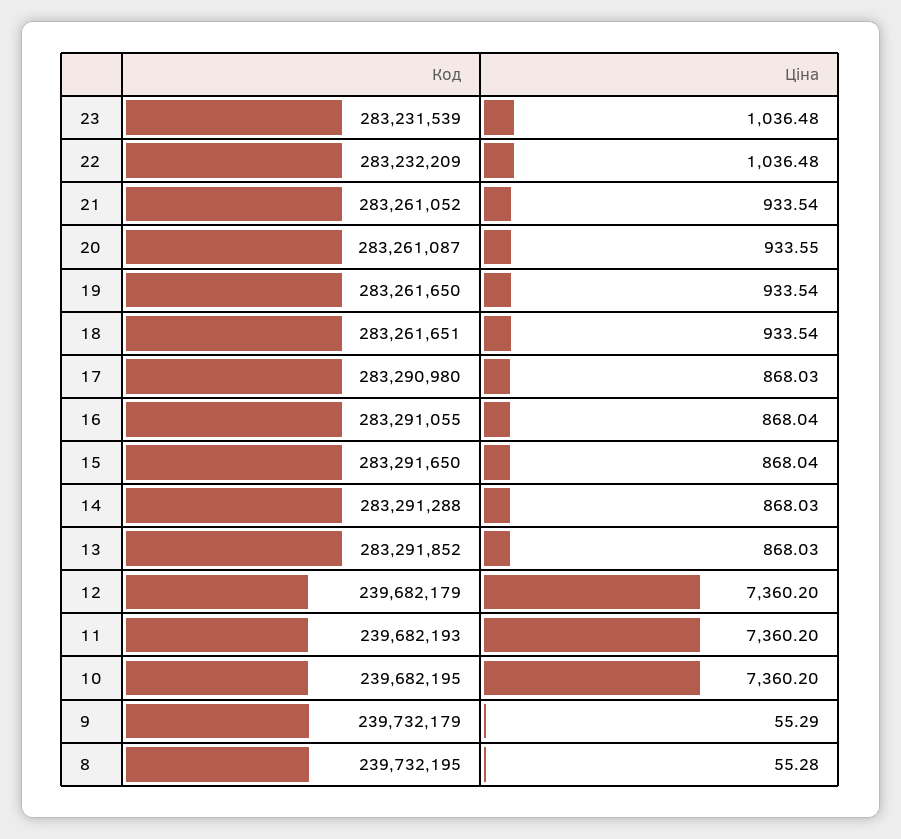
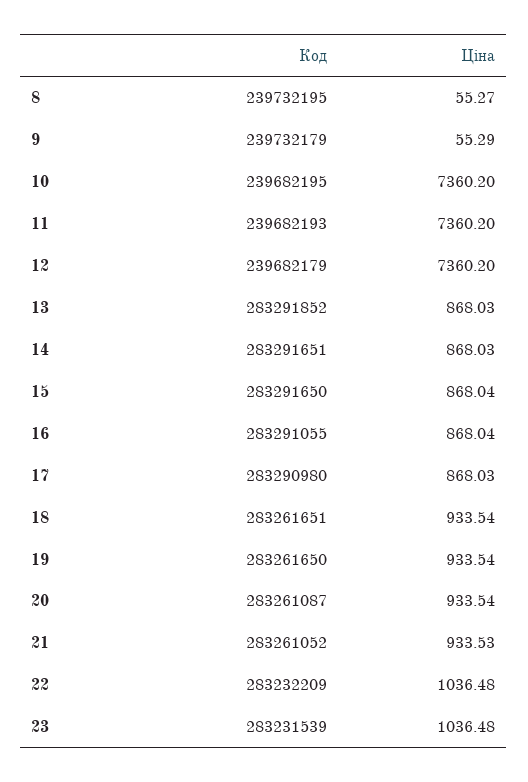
  {
    "Код": {
      "23": 283231539,
      "22": 283232209,
      "21": 283261052,
      "20": 283261087,
      "19": 283261650,
      "18": 283261651,
      "17": 283290980,
      "16": 283291055,
      "15": 283291650,
-     "14": 283291288,
+     "14": 283291651,
      "13": 283291852,
      "12": 239682179,
      "11": 239682193,
      "10": 239682195,
      "9": 239732179,
      "8": 239732195
    },
    "Ціна": {
      "23": 1036.48,
      "22": 1036.48,
-     "21": 933.54,
+     "21": 933.53,
-     "20": 933.55,
+     "20": 933.54,
      "19": 933.54,
      "18": 933.54,
      "17": 868.03,
      "16": 868.04,
      "15": 868.04,
      "14": 868.03,
      "13": 868.03,
      "12": 7360.2,
      "11": 7360.2,
      "10": 7360.2,
      "9": 55.29,
-     "8": 55.28
+     "8": 55.27
    }
  }

